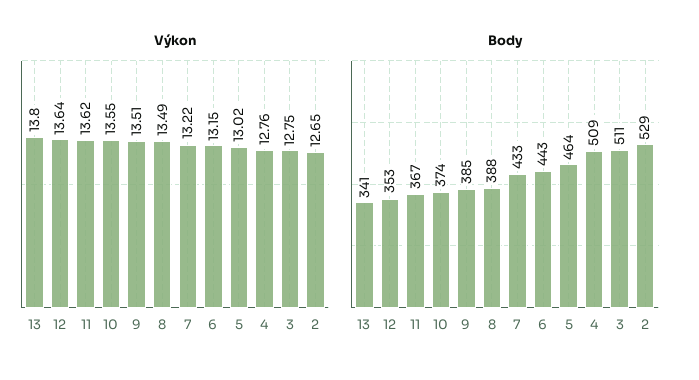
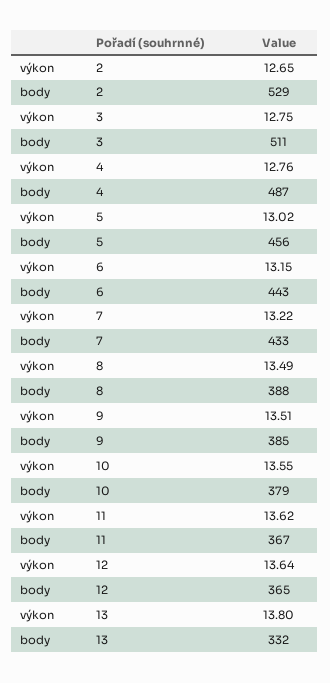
  {
    "Výkon": {
      "13": 13.8,
      "12": 13.64,
      "11": 13.62,
      "10": 13.55,
      "9": 13.51,
      "8": 13.49,
      "7": 13.22,
      "6": 13.15,
      "5": 13.02,
      "4": 12.76,
      "3": 12.75,
      "2": 12.65
    },
    "Body": {
-     "13": 341,
+     "13": 332,
-     "12": 353,
+     "12": 365,
      "11": 367,
-     "10": 374,
+     "10": 379,
      "9": 385,
      "8": 388,
      "7": 433,
      "6": 443,
-     "5": 464,
+     "5": 456,
-     "4": 509,
+     "4": 487,
      "3": 511,
      "2": 529
    }
  }

